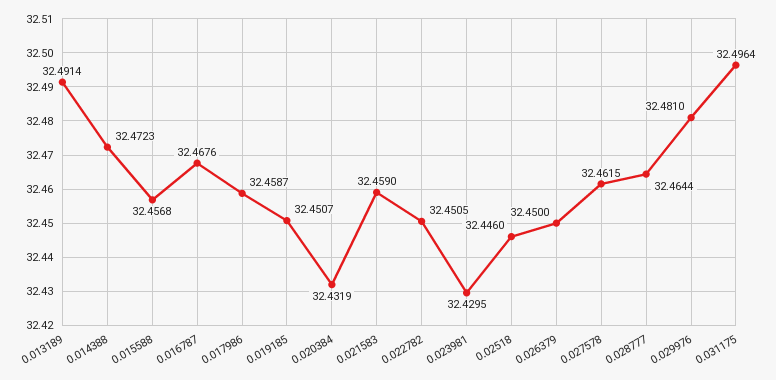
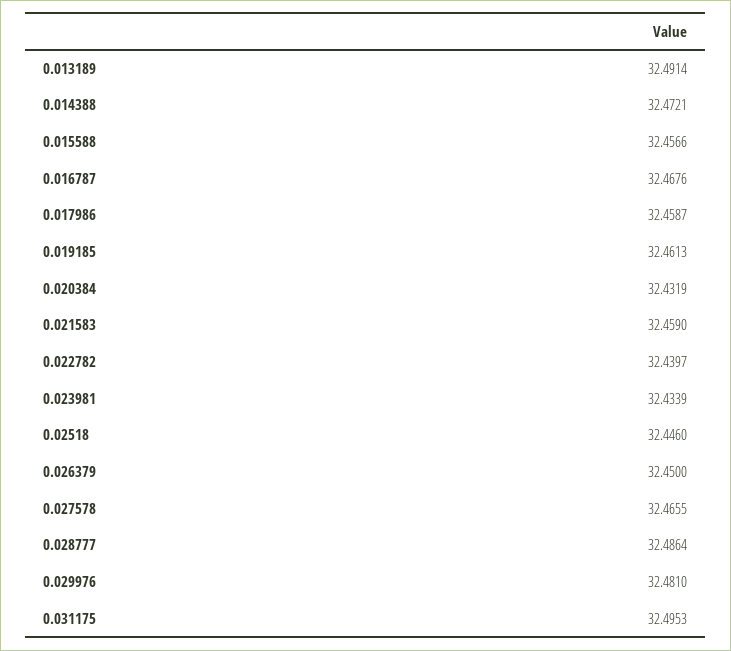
  {
    "0.013189": 32.4914,
-   "0.014388": 32.4723,
+   "0.014388": 32.4721,
-   "0.015588": 32.4568,
+   "0.015588": 32.4566,
    "0.016787": 32.4676,
    "0.017986": 32.4587,
-   "0.019185": 32.4507,
+   "0.019185": 32.4613,
    "0.020384": 32.4319,
    "0.021583": 32.459,
-   "0.022782": 32.4505,
+   "0.022782": 32.4397,
-   "0.023981": 32.4295,
+   "0.023981": 32.4339,
    "0.02518": 32.446,
    "0.026379": 32.45,
-   "0.027578": 32.4615,
+   "0.027578": 32.4655,
-   "0.028777": 32.4644,
+   "0.028777": 32.4864,
    "0.029976": 32.481,
-   "0.031175": 32.4964
+   "0.031175": 32.4953
  }

